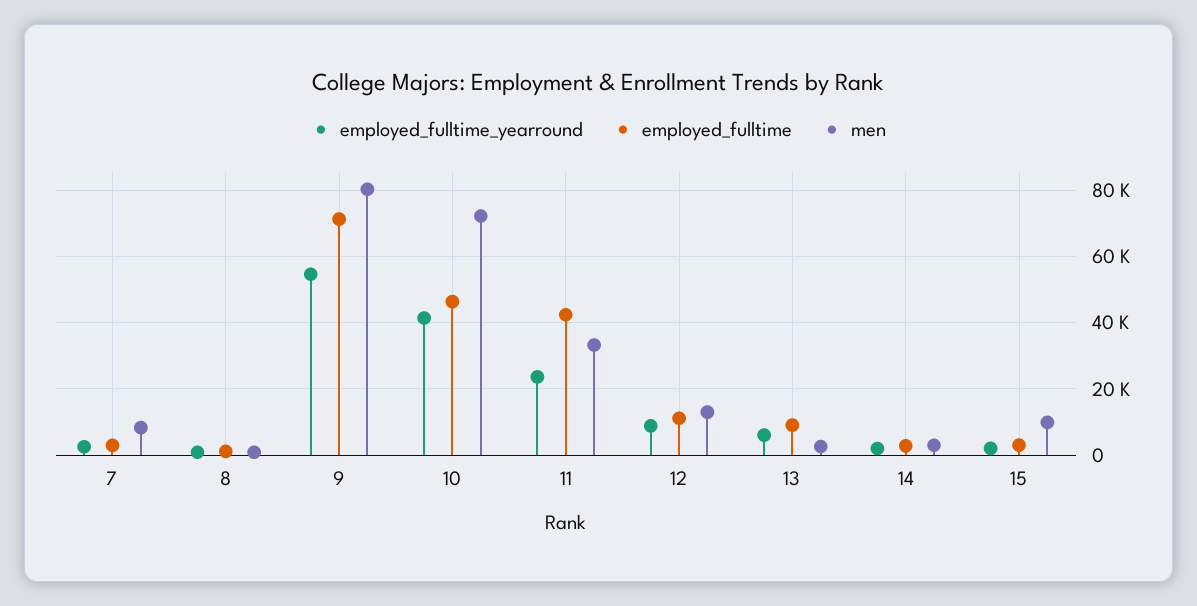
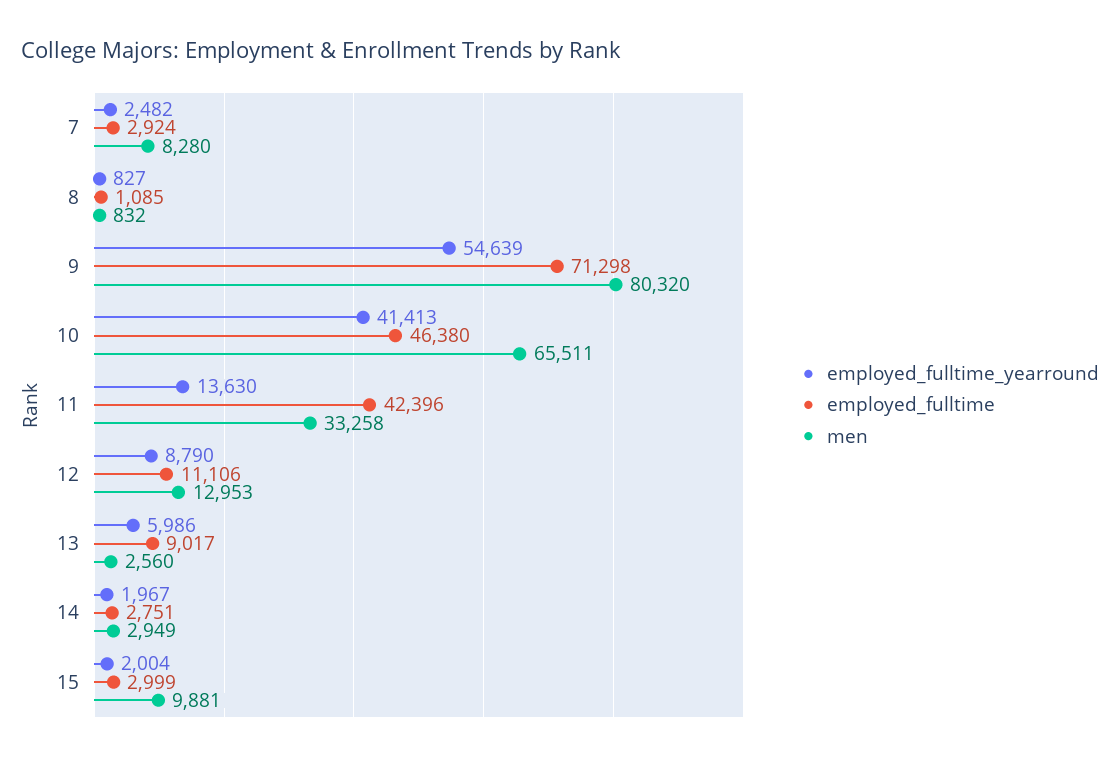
  {
    "employed_fulltime_yearround": {
      "7": 2482,
      "8": 827,
      "9": 54639,
      "10": 41413,
-     "11": 24000,
+     "11": 13630,
      "12": 8790,
      "13": 5986,
      "14": 1967,
      "15": 2004
    },
    "employed_fulltime": {
      "7": 2924,
      "8": 1085,
      "9": 71298,
      "10": 46380,
      "11": 42396,
      "12": 11106,
      "13": 9017,
      "14": 2751,
      "15": 2999
    },
    "men": {
      "7": 8280,
      "8": 832,
      "9": 80320,
-     "10": 72000,
+     "10": 65511,
      "11": 33258,
      "12": 12953,
      "13": 2560,
      "14": 2949,
      "15": 9881
    }
  }

